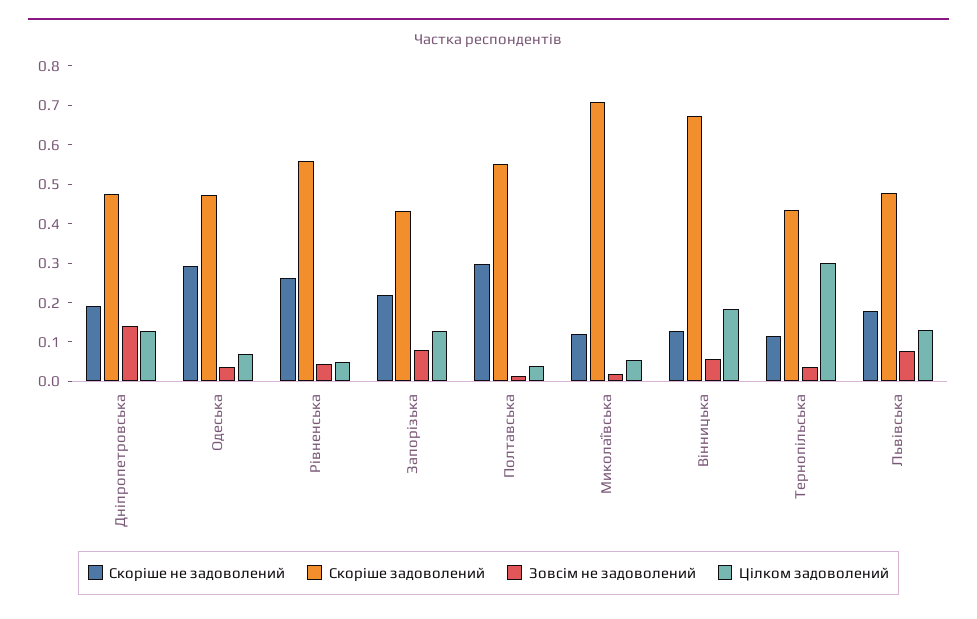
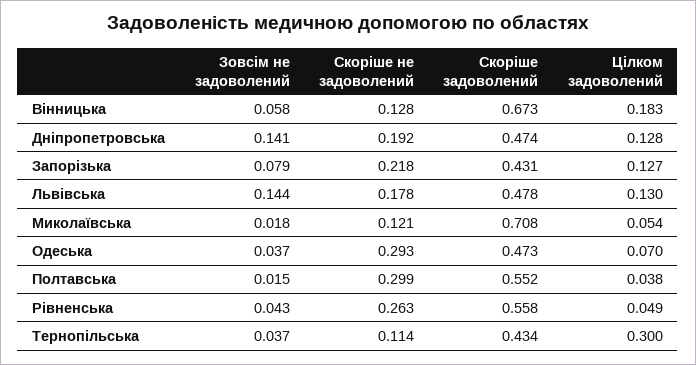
  {
    "Скоріше не задоволений": {
      "Днiпропетровська": 0.192,
      "Одеська": 0.293,
      "Рiвненська": 0.263,
      "Запорiзька": 0.218,
      "Полтавська": 0.299,
      "Миколаївська": 0.121,
      "Вiнницька": 0.128,
      "Тернопiльська": 0.114,
      "Львiвська": 0.178
    },
    "Скоріше задоволений": {
      "Днiпропетровська": 0.474,
      "Одеська": 0.473,
      "Рiвненська": 0.558,
      "Запорiзька": 0.431,
      "Полтавська": 0.552,
      "Миколаївська": 0.708,
      "Вiнницька": 0.673,
      "Тернопiльська": 0.434,
      "Львiвська": 0.478
    },
    "Зовсім не задоволений": {
      "Днiпропетровська": 0.141,
      "Одеська": 0.037,
      "Рiвненська": 0.043,
      "Запорiзька": 0.079,
      "Полтавська": 0.015,
      "Миколаївська": 0.018,
      "Вiнницька": 0.058,
      "Тернопiльська": 0.037,
-     "Львiвська": 0.075
+     "Львiвська": 0.144
    },
    "Цілком задоволений": {
      "Днiпропетровська": 0.128,
      "Одеська": 0.07,
      "Рiвненська": 0.049,
      "Запорiзька": 0.127,
      "Полтавська": 0.038,
      "Миколаївська": 0.054,
      "Вiнницька": 0.183,
      "Тернопiльська": 0.3,
      "Львiвська": 0.13
    }
  }

